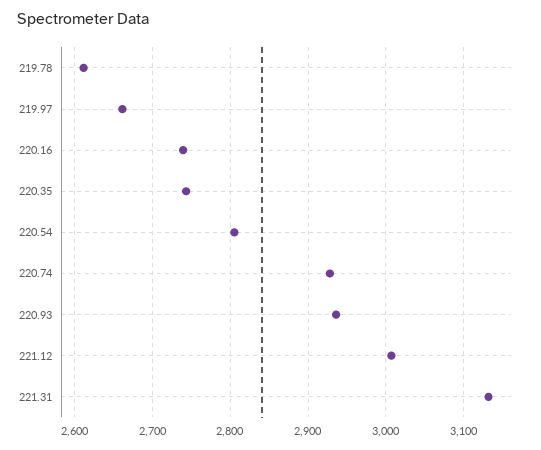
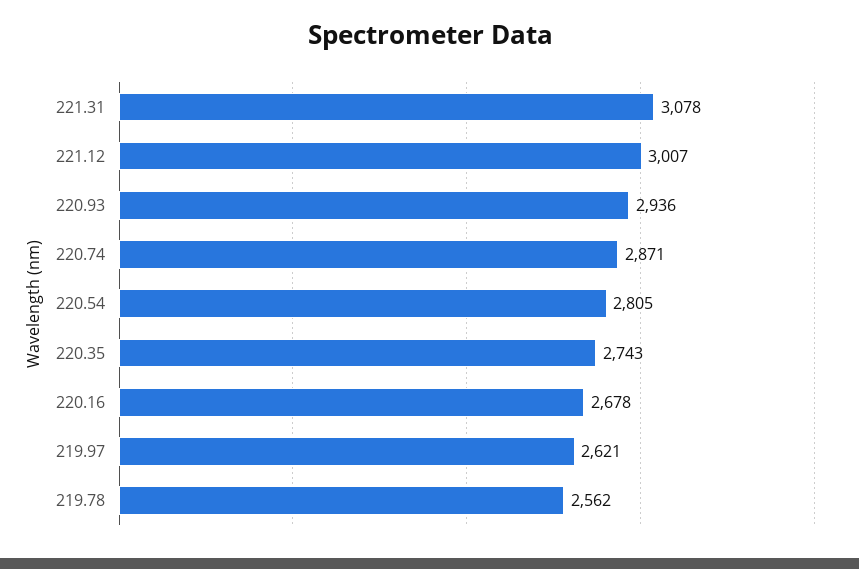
  {
-   "219.78": 2610,
+   "219.78": 2562,
-   "219.97": 2660,
+   "219.97": 2621,
-   "220.16": 2740,
+   "220.16": 2678,
    "220.35": 2743,
    "220.54": 2805,
-   "220.74": 2930,
+   "220.74": 2871,
    "220.93": 2936,
    "221.12": 3007,
-   "221.31": 3130
+   "221.31": 3078
  }

